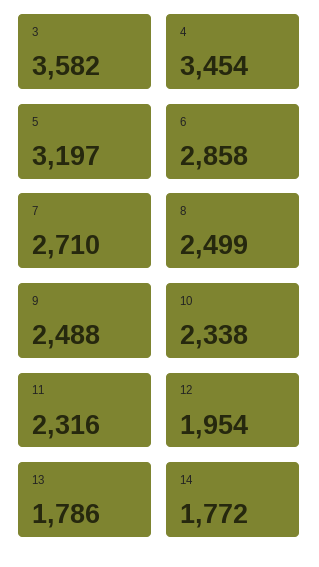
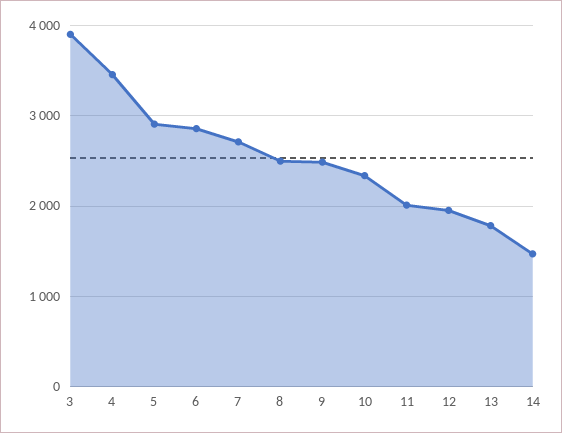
  {
-   "3": 3582,
+   "3": 3900,
    "4": 3454,
-   "5": 3197,
+   "5": 2900,
    "6": 2858,
    "7": 2710,
    "8": 2499,
    "9": 2488,
    "10": 2338,
-   "11": 2316,
+   "11": 2000,
    "12": 1954,
    "13": 1786,
-   "14": 1772
+   "14": 1500
  }

